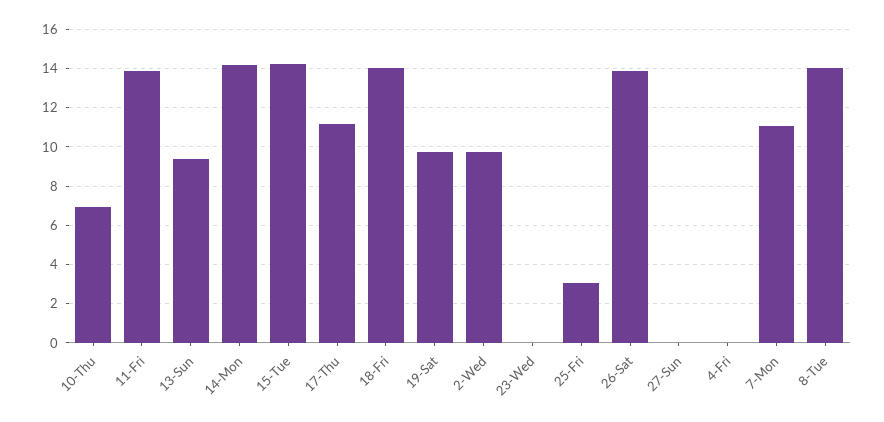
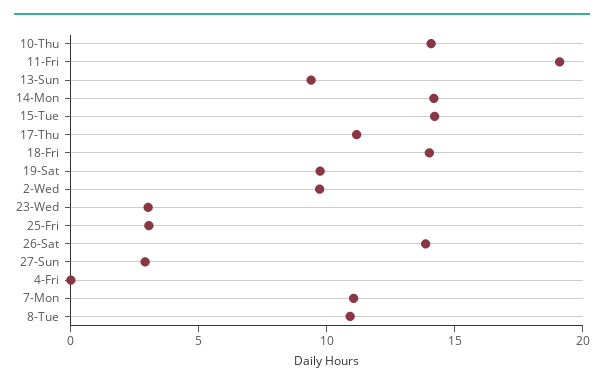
  {
-   "10-Thu": 7,
+   "10-Thu": 14,
-   "11-Fri": 14,
+   "11-Fri": 19,
    "13-Sun": 9.5,
    "14-Mon": 14,
    "15-Tue": 14,
    "17-Thu": 11,
    "18-Fri": 14,
    "19-Sat": 9.5,
    "2-Wed": 9.5,
-   "23-Wed": 0,
+   "23-Wed": 3,
    "25-Fri": 3,
    "26-Sat": 14,
-   "27-Sun": 0,
+   "27-Sun": 3,
    "4-Fri": 0,
    "7-Mon": 11,
-   "8-Tue": 14
+   "8-Tue": 11
  }

